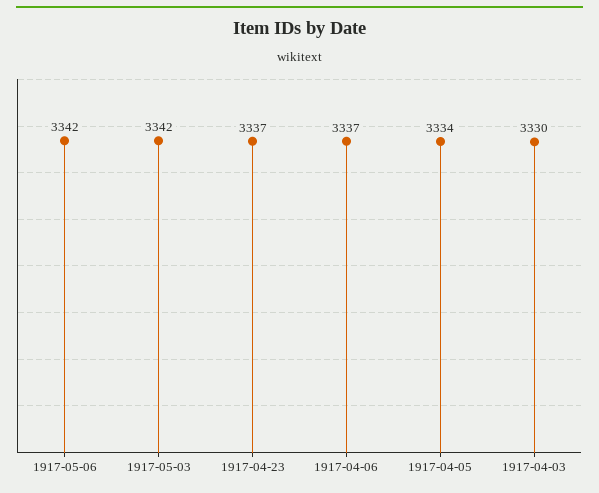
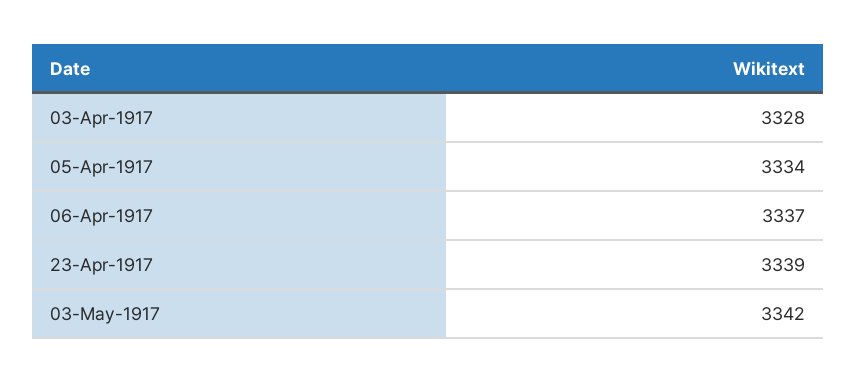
  {
-   "1917-05-06": 3342,
    "1917-05-03": 3342,
-   "1917-04-23": 3337,
+   "1917-04-23": 3339,
    "1917-04-06": 3337,
    "1917-04-05": 3334,
-   "1917-04-03": 3330
+   "1917-04-03": 3328
  }

